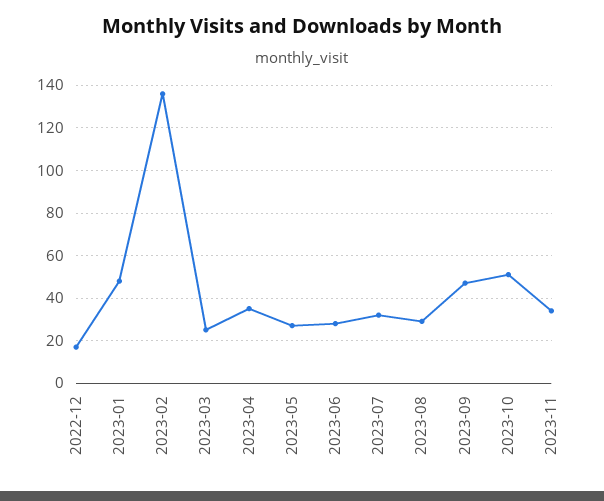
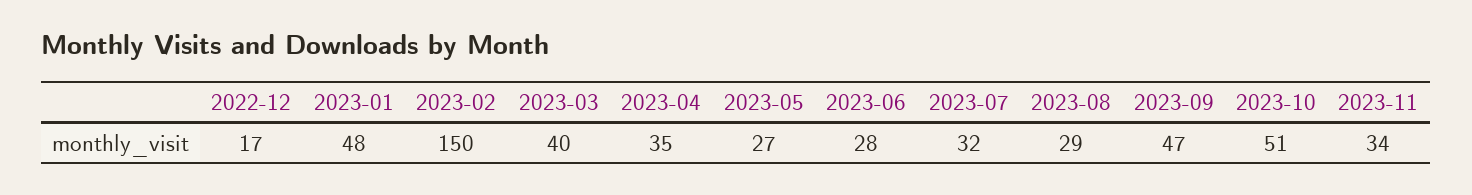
  {
    "2022-12": 17,
    "2023-01": 48,
-   "2023-02": 135,
+   "2023-02": 150,
-   "2023-03": 25,
+   "2023-03": 40,
    "2023-04": 35,
    "2023-05": 27,
    "2023-06": 28,
    "2023-07": 32,
    "2023-08": 29,
    "2023-09": 47,
    "2023-10": 51,
    "2023-11": 34
  }

